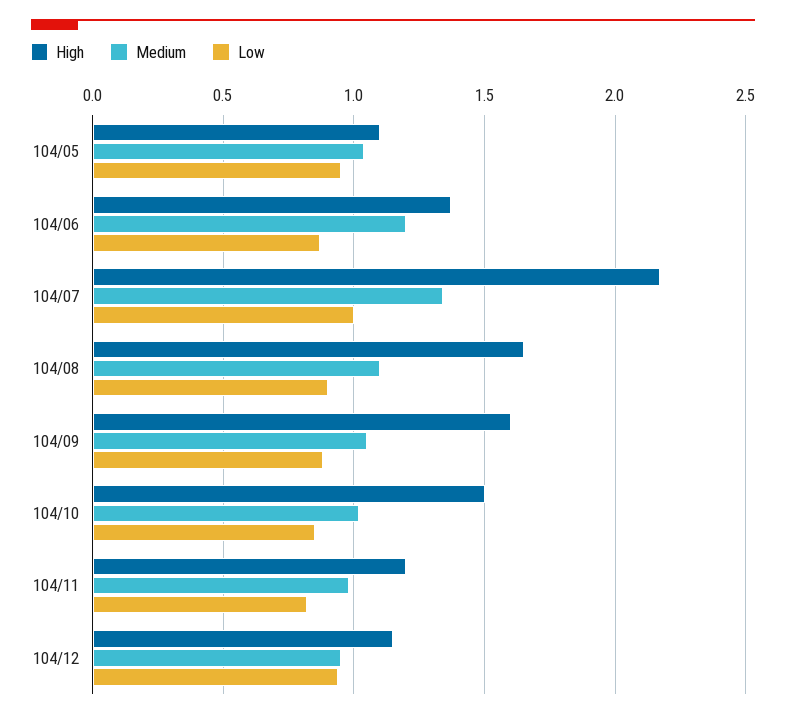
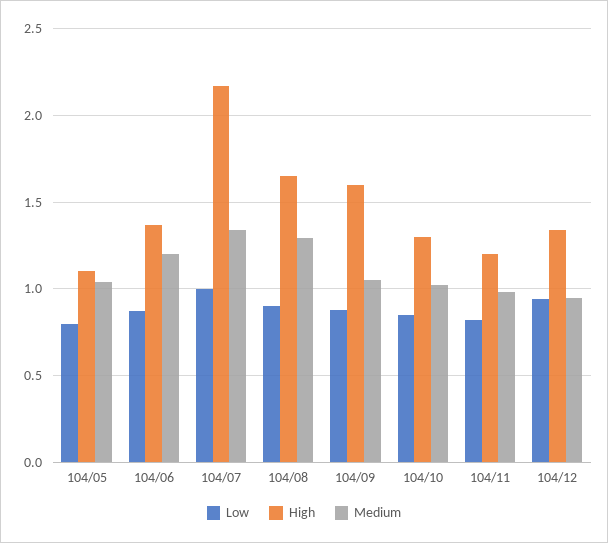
  {
    "High": {
      "104/05": 1.1,
      "104/06": 1.35,
      "104/07": 2.15,
      "104/08": 1.65,
      "104/09": 1.6,
-     "104/10": 1.5,
+     "104/10": 1.3,
      "104/11": 1.2,
-     "104/12": 1.15
+     "104/12": 1.35
    },
    "Medium": {
      "104/05": 1.05,
      "104/06": 1.2,
      "104/07": 1.35,
-     "104/08": 1.1,
+     "104/08": 1.3,
      "104/09": 1.05,
      "104/10": 1,
      "104/11": 1,
      "104/12": 0.95
    },
    "Low": {
-     "104/05": 0.95,
+     "104/05": 0.8,
      "104/06": 0.85,
      "104/07": 1,
      "104/08": 0.9,
      "104/09": 0.9,
      "104/10": 0.85,
      "104/11": 0.8,
      "104/12": 0.95
    }
  }

